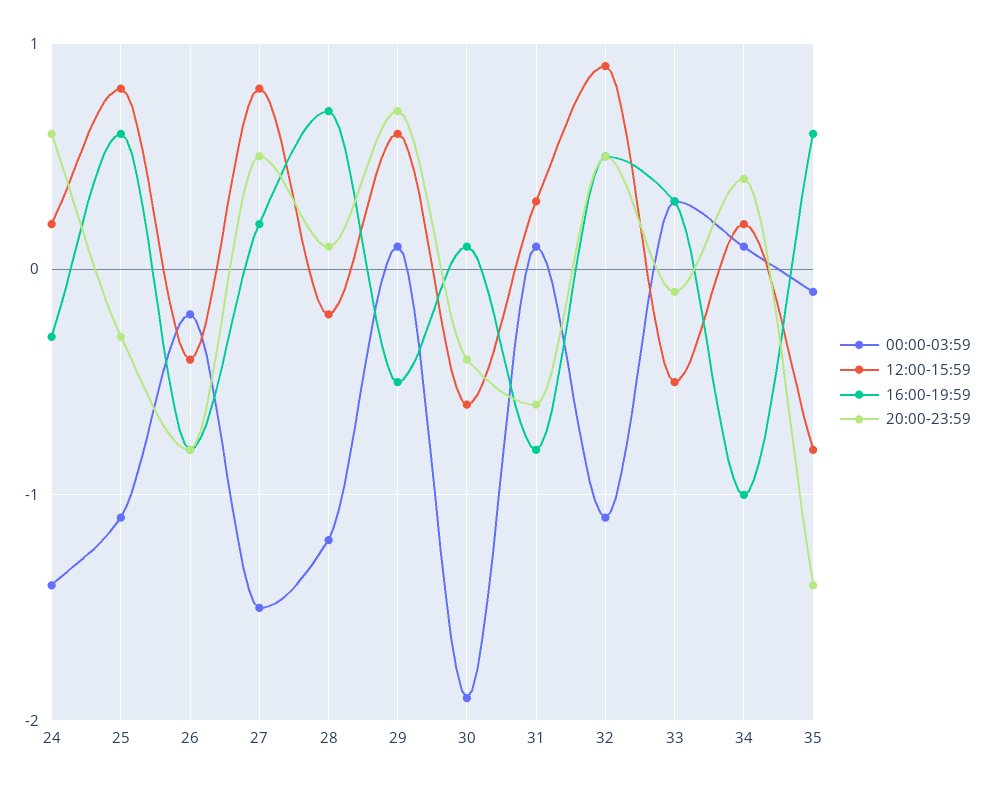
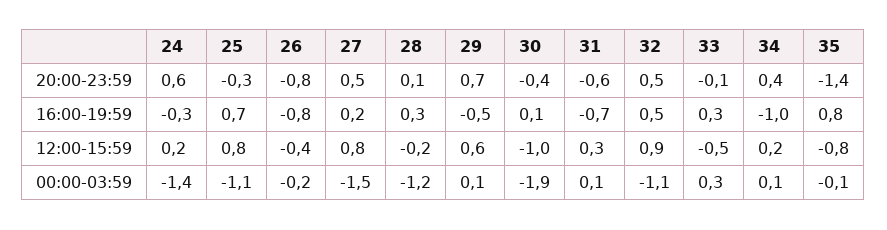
  {
    "00:00-03:59": {
      "24": -1.4,
      "25": -1.1,
      "26": -0.2,
      "27": -1.5,
      "28": -1.2,
      "29": 0.1,
      "30": -1.9,
      "31": 0.1,
      "32": -1.1,
      "33": 0.3,
      "34": 0.1,
      "35": -0.1
    },
    "12:00-15:59": {
      "24": 0.2,
      "25": 0.8,
      "26": -0.4,
      "27": 0.8,
      "28": -0.2,
      "29": 0.6,
-     "30": -0.6,
+     "30": -1,
      "31": 0.3,
      "32": 0.9,
      "33": -0.5,
      "34": 0.2,
      "35": -0.8
    },
    "16:00-19:59": {
      "24": -0.3,
-     "25": 0.6,
+     "25": 0.7,
      "26": -0.8,
      "27": 0.2,
-     "28": 0.7,
+     "28": 0.3,
      "29": -0.5,
      "30": 0.1,
-     "31": -0.8,
+     "31": -0.7,
      "32": 0.5,
      "33": 0.3,
      "34": -1,
-     "35": 0.6
+     "35": 0.8
    },
    "20:00-23:59": {
      "24": 0.6,
      "25": -0.3,
      "26": -0.8,
      "27": 0.5,
      "28": 0.1,
      "29": 0.7,
      "30": -0.4,
      "31": -0.6,
      "32": 0.5,
      "33": -0.1,
      "34": 0.4,
      "35": -1.4
    }
  }

